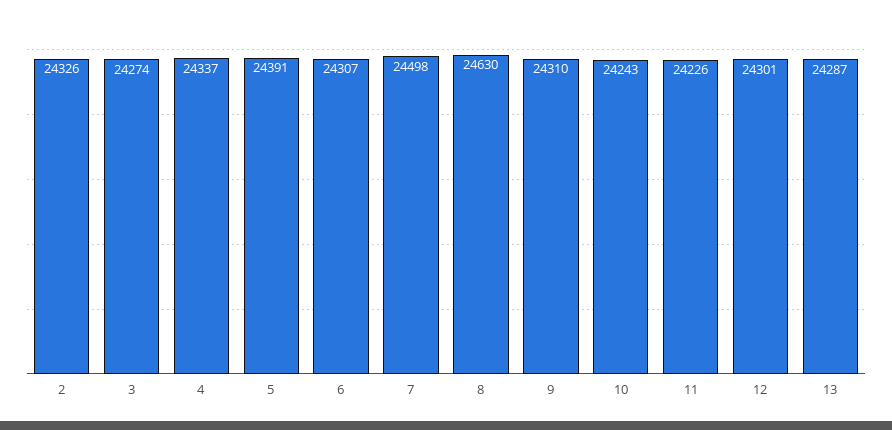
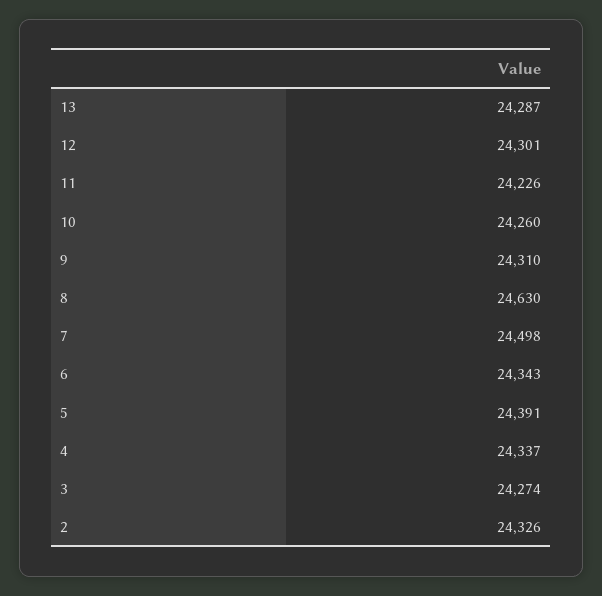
  {
    "2": 24326,
    "3": 24274,
    "4": 24337,
    "5": 24391,
-   "6": 24307,
+   "6": 24343,
    "7": 24498,
    "8": 24630,
    "9": 24310,
-   "10": 24243,
+   "10": 24260,
    "11": 24226,
    "12": 24301,
    "13": 24287
  }

